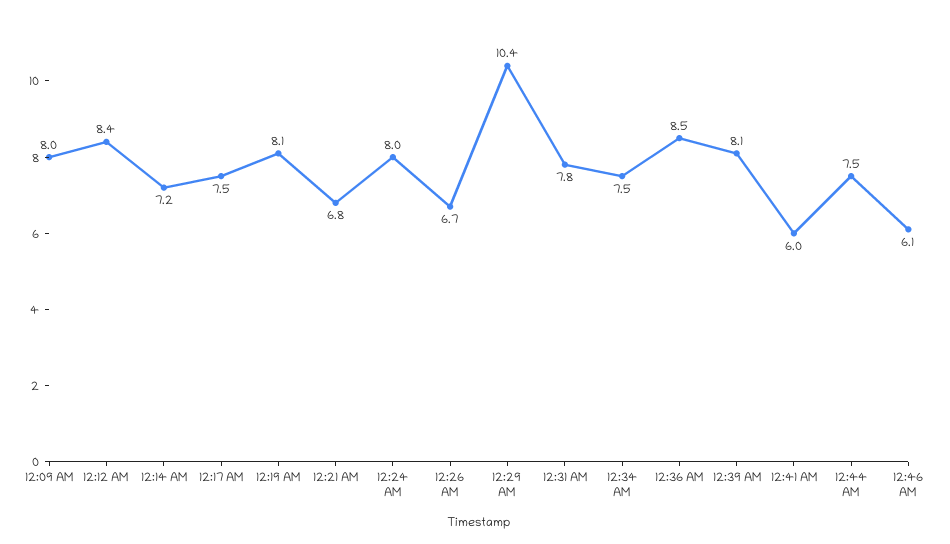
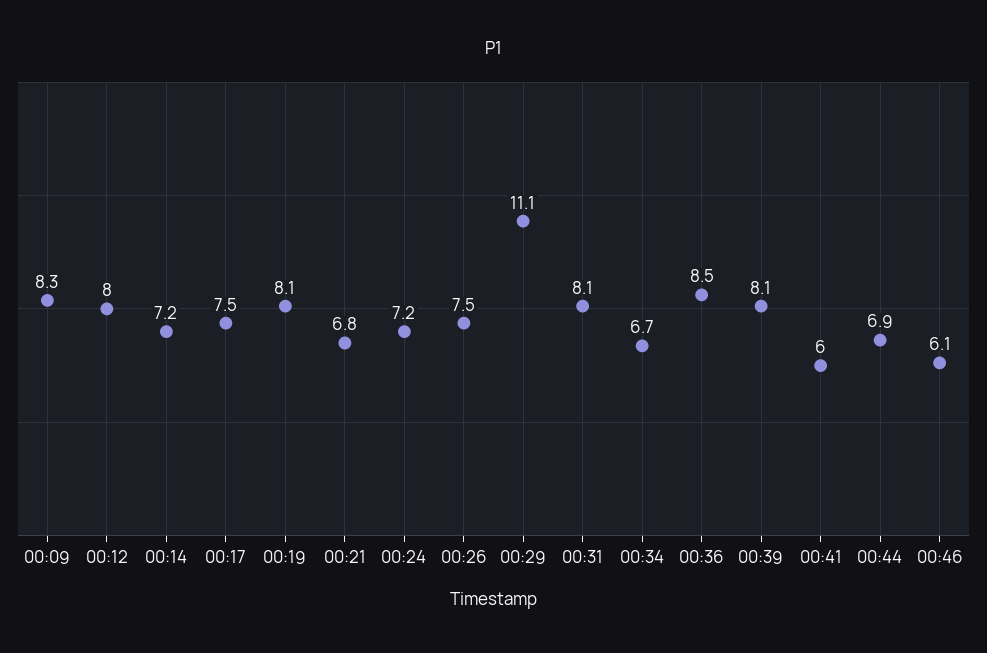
  {
-   "12:09 AM": 8,
+   "12:09 AM": 8.3,
-   "12:12 AM": 8.4,
+   "12:12 AM": 8,
    "12:14 AM": 7.2,
    "12:17 AM": 7.5,
    "12:19 AM": 8.1,
    "12:21 AM": 6.8,
-   "12:24 AM": 8,
+   "12:24 AM": 7.2,
-   "12:26 AM": 6.7,
+   "12:26 AM": 7.5,
-   "12:29 AM": 10.4,
+   "12:29 AM": 11.1,
-   "12:31 AM": 7.8,
+   "12:31 AM": 8.1,
-   "12:34 AM": 7.5,
+   "12:34 AM": 6.7,
    "12:36 AM": 8.5,
    "12:39 AM": 8.1,
    "12:41 AM": 6,
-   "12:44 AM": 7.5,
+   "12:44 AM": 6.9,
    "12:46 AM": 6.1
  }

